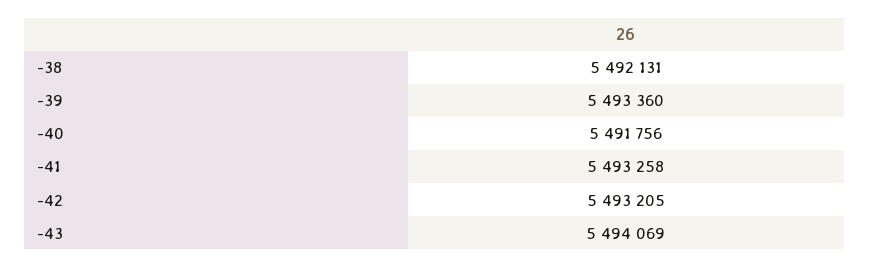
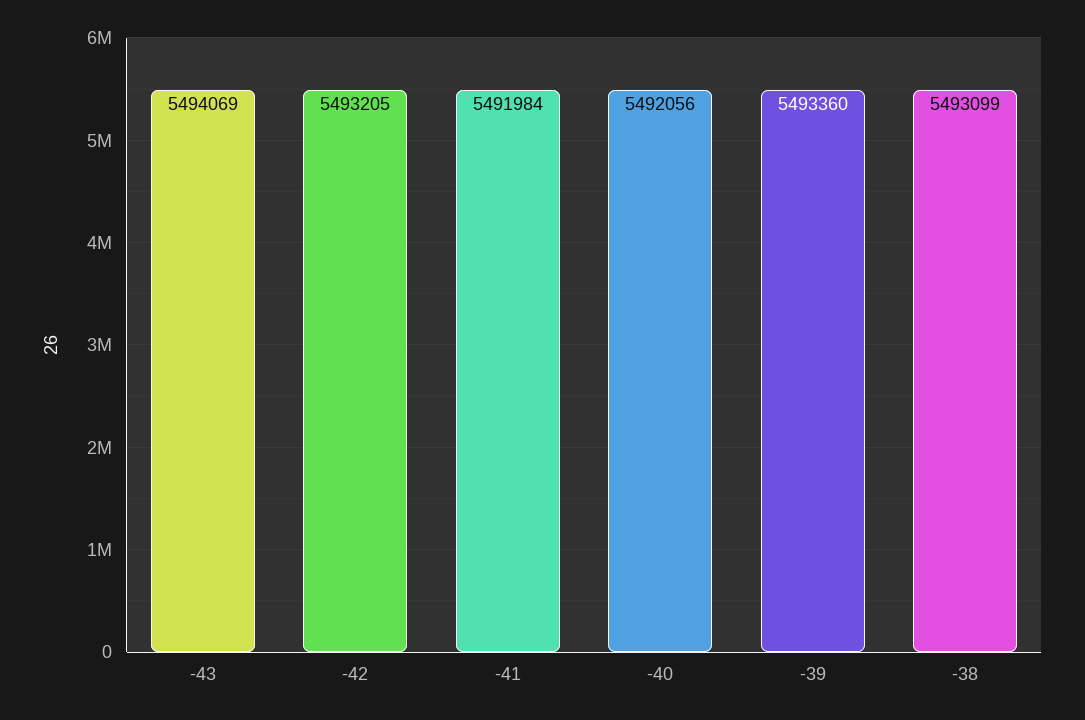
  {
-   "-38": 5492131,
+   "-38": 5493099,
    "-39": 5493360,
-   "-40": 5491756,
+   "-40": 5492056,
-   "-41": 5493258,
+   "-41": 5491984,
    "-42": 5493205,
    "-43": 5494069
  }

